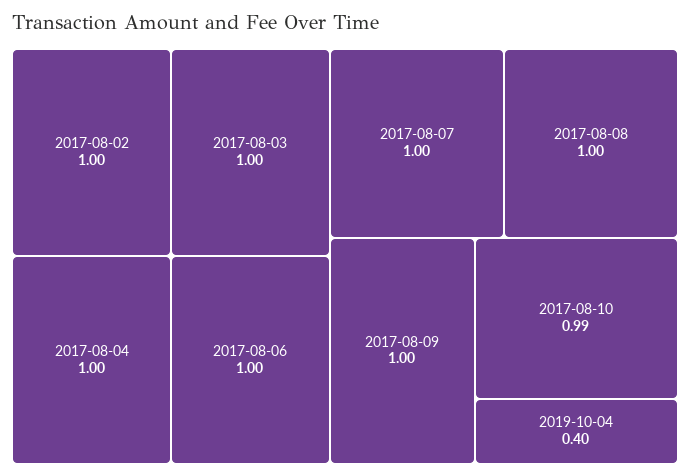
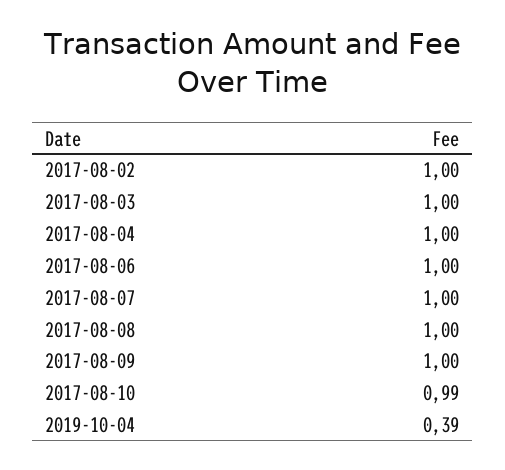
  {
    "2017-08-02": 1,
    "2017-08-03": 1,
    "2017-08-04": 1,
    "2017-08-06": 1,
    "2017-08-07": 1,
    "2017-08-08": 1,
    "2017-08-09": 1,
    "2017-08-10": 0.99,
-   "2019-10-04": 0.4
+   "2019-10-04": 0.39
  }

